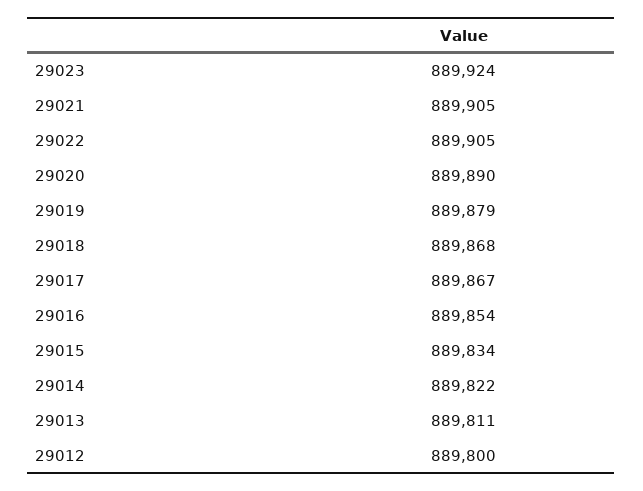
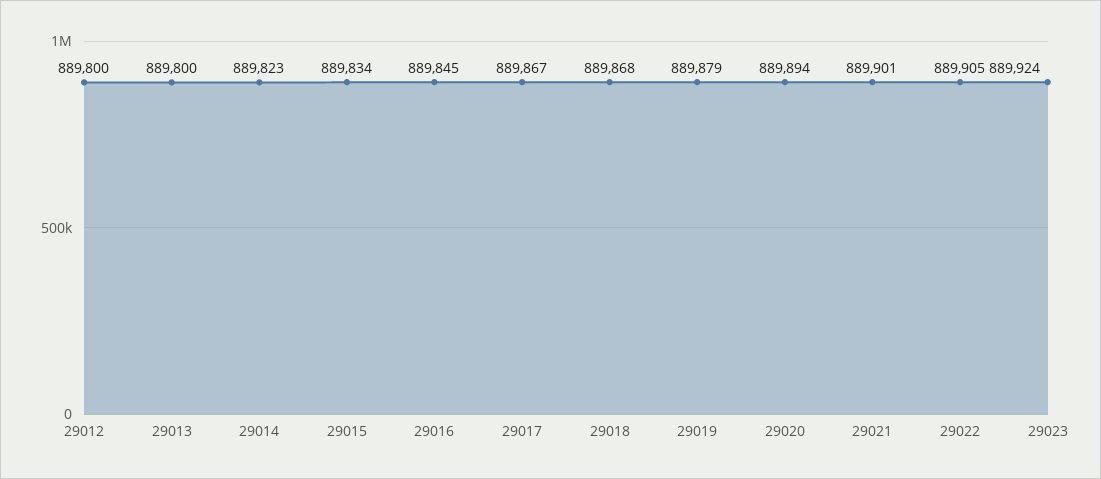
  {
    "29023": 889924,
-   "29021": 889905,
+   "29021": 889901,
    "29022": 889905,
-   "29020": 889890,
+   "29020": 889894,
    "29019": 889879,
    "29018": 889868,
    "29017": 889867,
-   "29016": 889854,
+   "29016": 889845,
    "29015": 889834,
-   "29014": 889822,
+   "29014": 889823,
-   "29013": 889811,
+   "29013": 889800,
    "29012": 889800
  }

